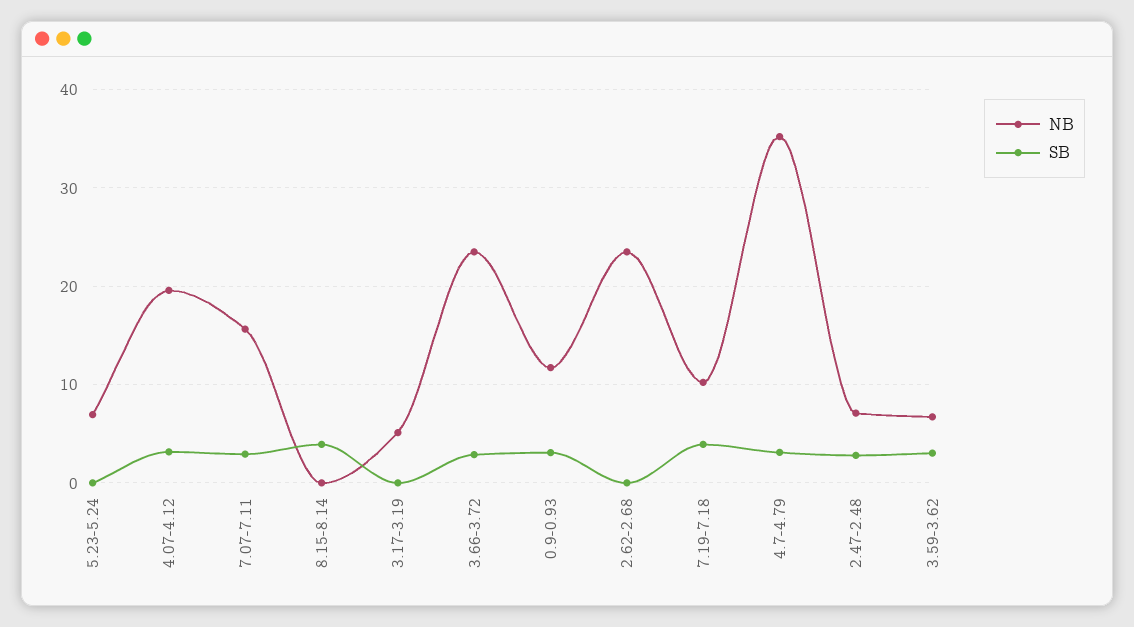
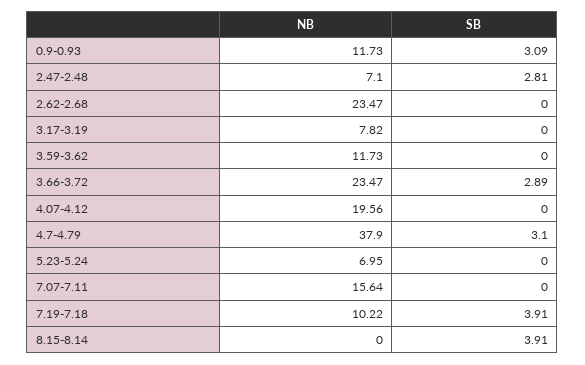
  {
    "NB": {
      "5.23-5.24": 6.95,
      "4.07-4.12": 19.56,
      "7.07-7.11": 15.64,
      "8.15-8.14": 0,
-     "3.17-3.19": 5,
+     "3.17-3.19": 7.82,
      "3.66-3.72": 23.47,
      "0.9-0.93": 11.73,
      "2.62-2.68": 23.47,
      "7.19-7.18": 10.22,
-     "4.7-4.79": 35,
+     "4.7-4.79": 37.9,
      "2.47-2.48": 7.1,
-     "3.59-3.62": 7
+     "3.59-3.62": 11.73
    },
    "SB": {
      "5.23-5.24": 0,
-     "4.07-4.12": 3,
+     "4.07-4.12": 0,
-     "7.07-7.11": 3,
+     "7.07-7.11": 0,
      "8.15-8.14": 3.91,
      "3.17-3.19": 0,
      "3.66-3.72": 2.89,
      "0.9-0.93": 3.09,
      "2.62-2.68": 0,
      "7.19-7.18": 3.91,
      "4.7-4.79": 3.1,
      "2.47-2.48": 2.81,
-     "3.59-3.62": 3
+     "3.59-3.62": 0
    }
  }

